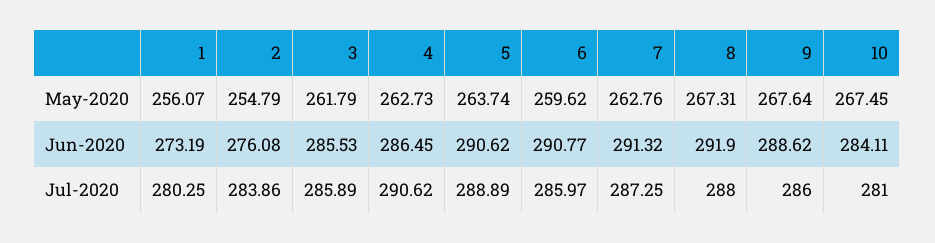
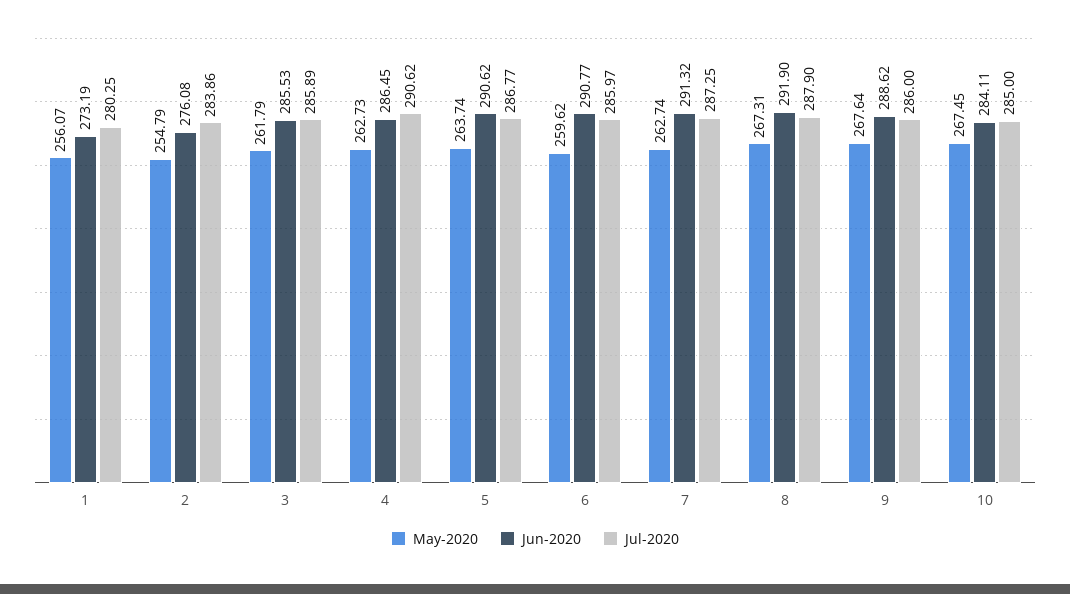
  {
    "May-2020": {
      "1": 256.07,
      "2": 254.79,
      "3": 261.79,
      "4": 262.73,
      "5": 263.74,
      "6": 259.62,
-     "7": 262.76,
+     "7": 262.74,
      "8": 267.31,
      "9": 267.64,
      "10": 267.45
    },
    "Jun-2020": {
      "1": 273.19,
      "2": 276.08,
      "3": 285.53,
      "4": 286.45,
      "5": 290.62,
      "6": 290.77,
      "7": 291.32,
      "8": 291.9,
      "9": 288.62,
      "10": 284.11
    },
    "Jul-2020": {
      "1": 280.25,
      "2": 283.86,
      "3": 285.89,
      "4": 290.62,
-     "5": 288.89,
+     "5": 286.77,
      "6": 285.97,
      "7": 287.25,
-     "8": 288,
+     "8": 287.9,
      "9": 286,
-     "10": 281
+     "10": 285
    }
  }

